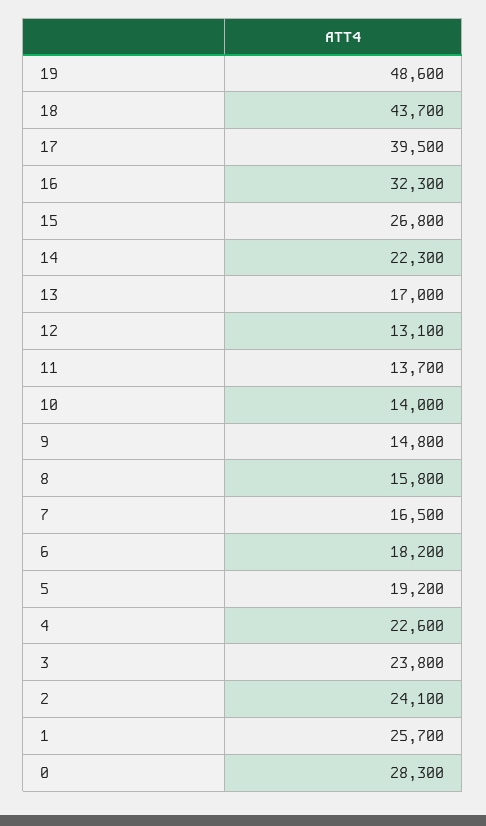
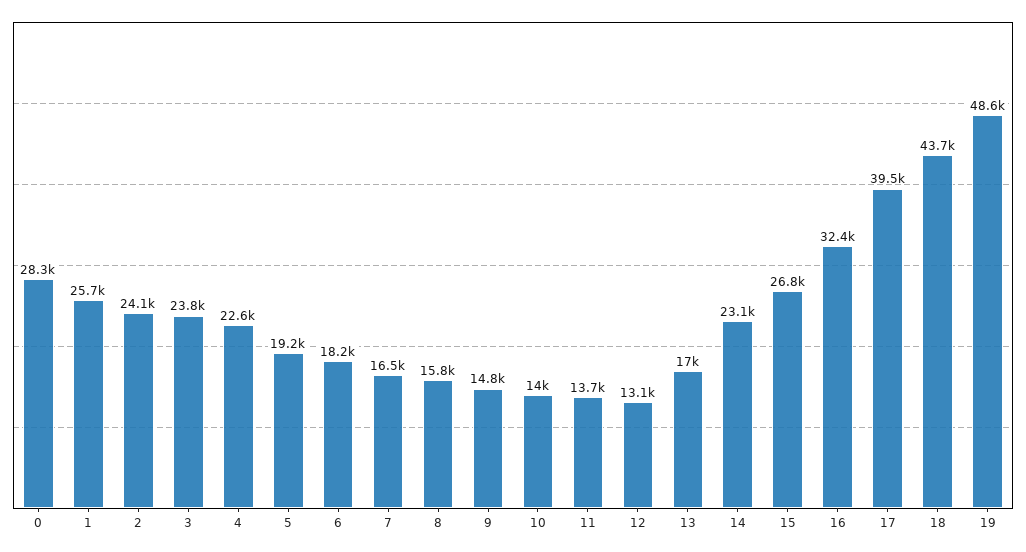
  {
    "19": 48600,
    "18": 43700,
    "17": 39500,
-   "16": 32300,
+   "16": 32400,
    "15": 26800,
-   "14": 22300,
+   "14": 23100,
    "13": 17000,
    "12": 13100,
    "11": 13700,
    "10": 14000,
    "9": 14800,
    "8": 15800,
    "7": 16500,
    "6": 18200,
    "5": 19200,
    "4": 22600,
    "3": 23800,
    "2": 24100,
    "1": 25700,
    "0": 28300
  }

